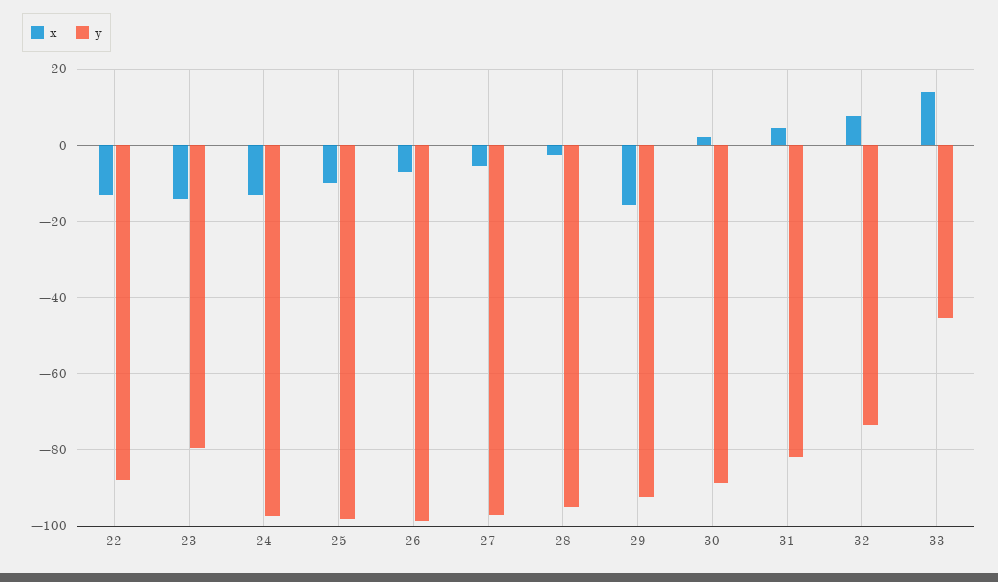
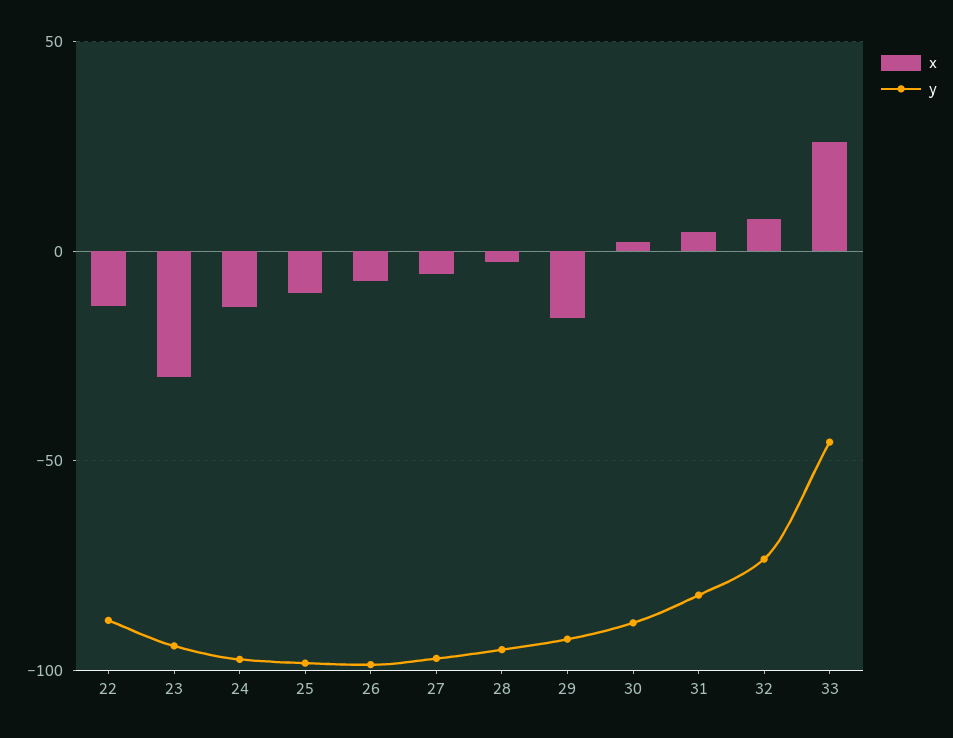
  {
    "x": {
      "22": -14,
-     "23": -14,
+     "23": -30,
      "24": -14,
      "25": -10,
      "26": -8,
      "27": -6,
      "28": -2,
      "29": -16,
      "30": 2,
      "31": 4,
      "32": 8,
-     "33": 14
+     "33": 25
    },
    "y": {
      "22": -88,
-     "23": -80,
+     "23": -95,
      "24": -98,
      "25": -98,
      "26": -98,
      "27": -98,
      "28": -96,
      "29": -92,
      "30": -88,
      "31": -82,
      "32": -74,
      "33": -46
    }
  }

